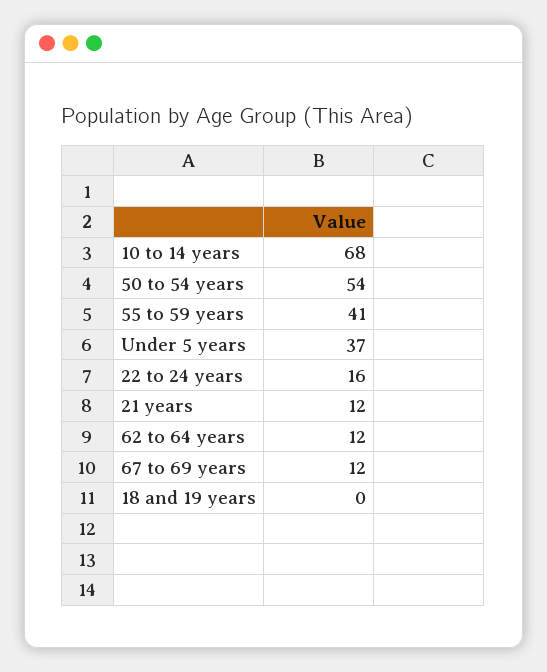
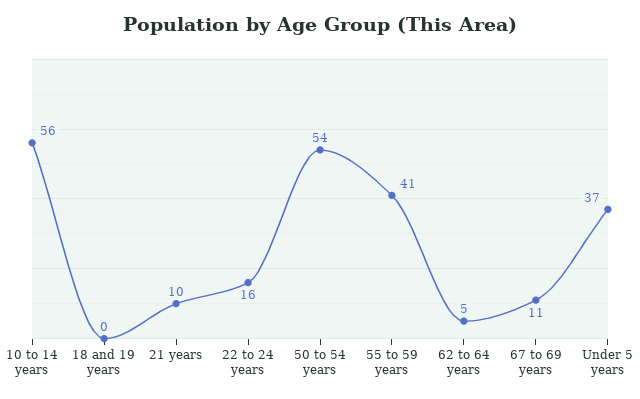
  {
-   "10 to 14 years": 68,
+   "10 to 14 years": 56,
    "50 to 54 years": 54,
    "55 to 59 years": 41,
    "Under 5 years": 37,
    "22 to 24 years": 16,
-   "21 years": 12,
+   "21 years": 10,
-   "62 to 64 years": 12,
+   "62 to 64 years": 5,
-   "67 to 69 years": 12,
+   "67 to 69 years": 11,
    "18 and 19 years": 0
  }

